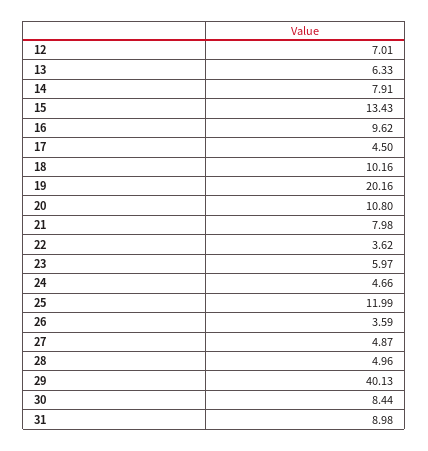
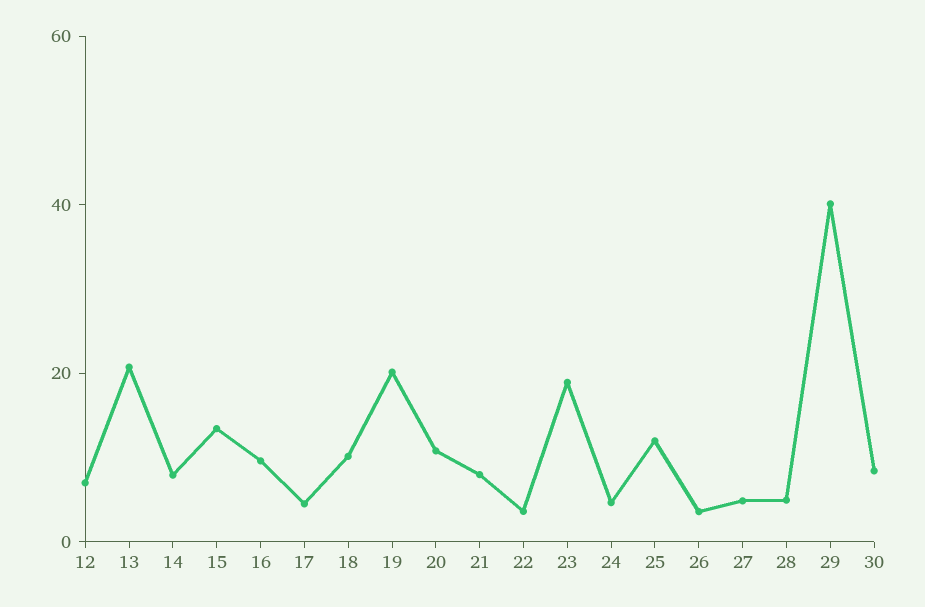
  {
    "12": 7.01,
-   "13": 6.33,
+   "13": 20,
    "14": 7.91,
    "15": 13.43,
    "16": 9.62,
    "17": 4.5,
    "18": 10.16,
    "19": 20.16,
    "20": 10.8,
    "21": 7.98,
    "22": 3.62,
-   "23": 5.97,
+   "23": 20,
    "24": 4.66,
    "25": 11.99,
    "26": 3.59,
    "27": 4.87,
    "28": 4.96,
    "29": 40.13,
-   "30": 8.44,
+   "30": 8.44
-   "31": 8.98
  }

